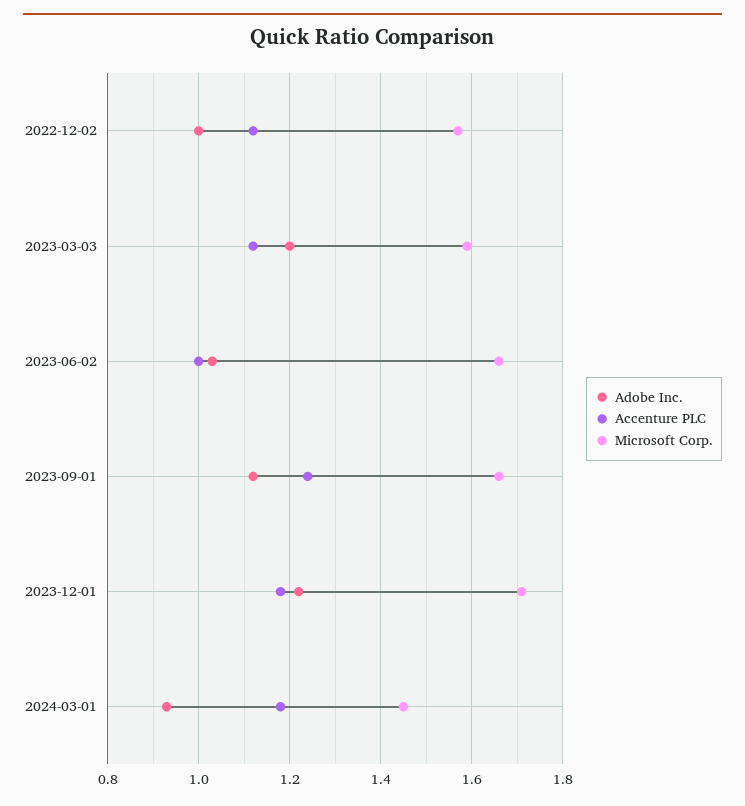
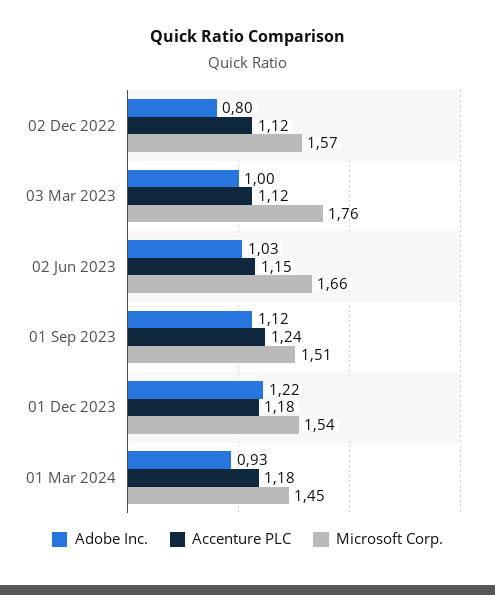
  {
    "Adobe Inc.": {
-     "2022-12-02": 1,
+     "2022-12-02": 0.8,
-     "2023-03-03": 1.2,
+     "2023-03-03": 1,
      "2023-06-02": 1.03,
      "2023-09-01": 1.12,
      "2023-12-01": 1.22,
      "2024-03-01": 0.93
    },
    "Accenture PLC": {
      "2022-12-02": 1.12,
      "2023-03-03": 1.12,
-     "2023-06-02": 1,
+     "2023-06-02": 1.15,
      "2023-09-01": 1.24,
      "2023-12-01": 1.18,
      "2024-03-01": 1.18
    },
    "Microsoft Corp.": {
      "2022-12-02": 1.57,
-     "2023-03-03": 1.6,
+     "2023-03-03": 1.76,
      "2023-06-02": 1.66,
-     "2023-09-01": 1.65,
+     "2023-09-01": 1.51,
-     "2023-12-01": 1.7,
+     "2023-12-01": 1.54,
      "2024-03-01": 1.45
    }
  }

